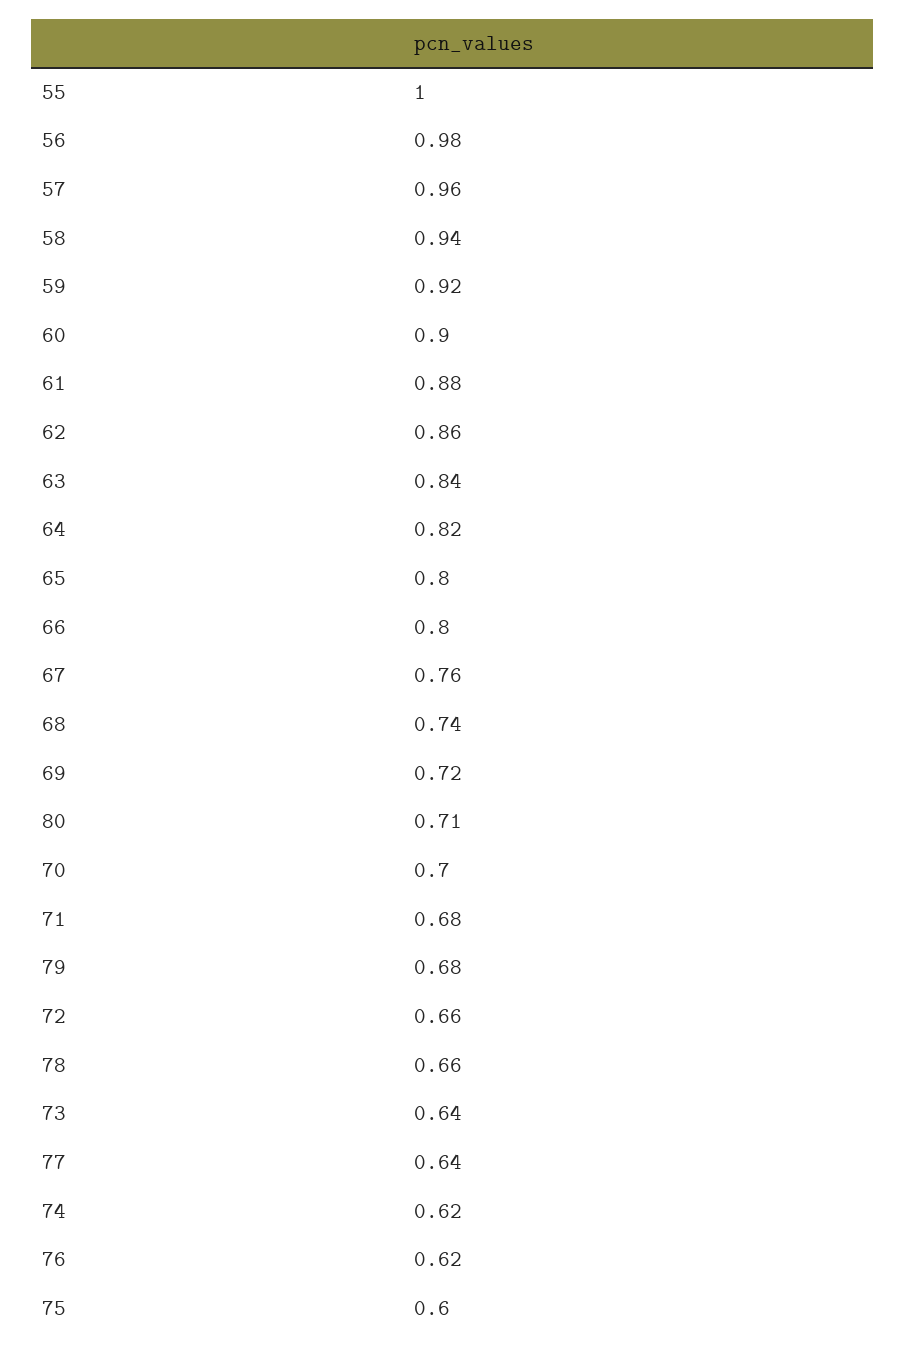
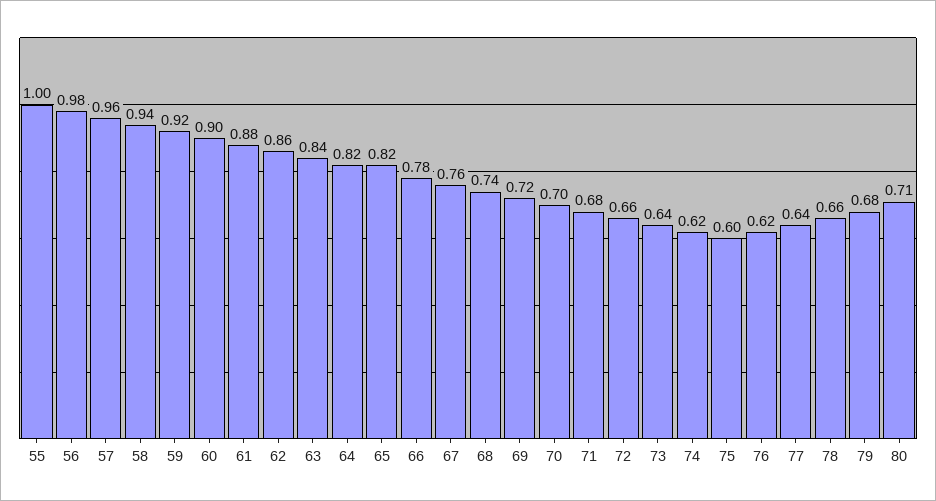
  {
    "55": 1,
    "56": 0.98,
    "57": 0.96,
    "58": 0.94,
    "59": 0.92,
    "60": 0.9,
    "61": 0.88,
    "62": 0.86,
    "63": 0.84,
    "64": 0.82,
-   "65": 0.8,
+   "65": 0.82,
-   "66": 0.8,
+   "66": 0.78,
    "67": 0.76,
    "68": 0.74,
    "69": 0.72,
    "80": 0.71,
    "70": 0.7,
    "71": 0.68,
    "79": 0.68,
    "72": 0.66,
    "78": 0.66,
    "73": 0.64,
    "77": 0.64,
    "74": 0.62,
    "76": 0.62,
    "75": 0.6
  }

